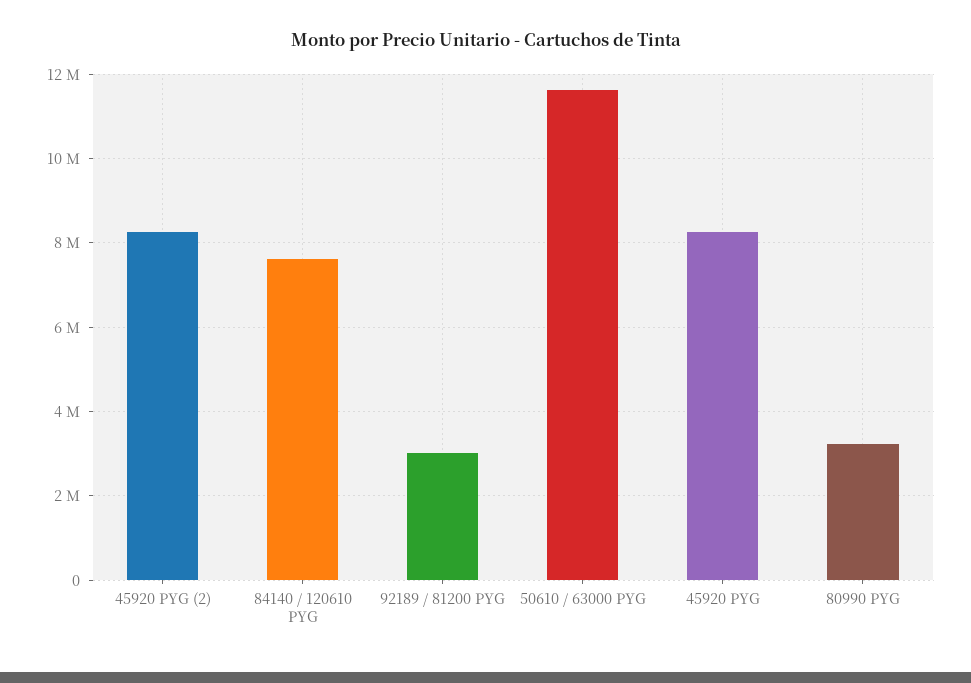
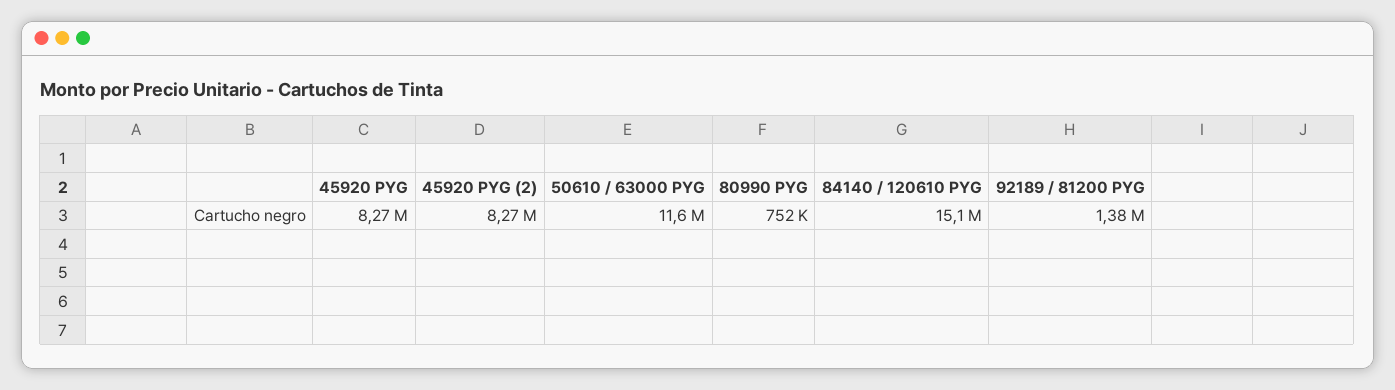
  {
    "45920 PYG (2)": 8270000,
-   "84140 / 120610 PYG": 7600000,
+   "84140 / 120610 PYG": 15100000,
-   "92189 / 81200 PYG": 3000000,
+   "92189 / 81200 PYG": 1380000,
    "50610 / 63000 PYG": 11600000,
    "45920 PYG": 8270000,
-   "80990 PYG": 3200000
+   "80990 PYG": 752000
  }

